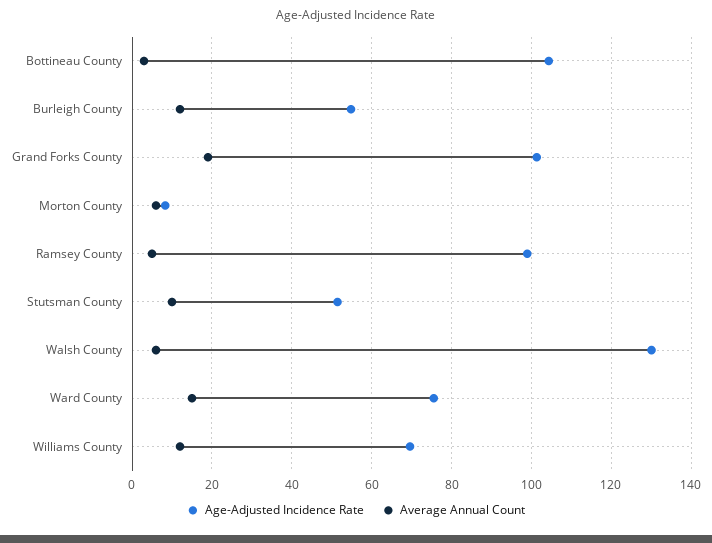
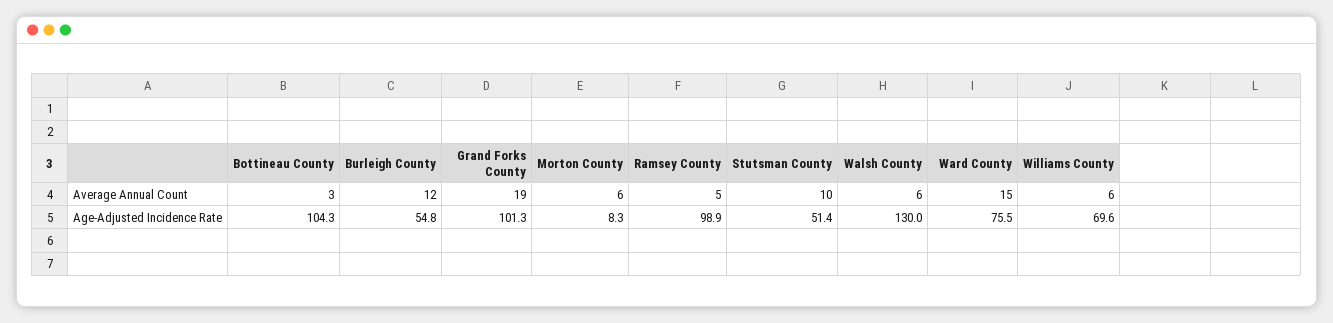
  {
    "Age-Adjusted Incidence Rate": {
      "Bottineau County": 104.3,
      "Burleigh County": 54.8,
      "Grand Forks County": 101.3,
      "Morton County": 8.3,
      "Ramsey County": 98.9,
      "Stutsman County": 51.4,
      "Walsh County": 130,
      "Ward County": 75.5,
      "Williams County": 69.6
    },
    "Average Annual Count": {
      "Bottineau County": 3,
      "Burleigh County": 12,
      "Grand Forks County": 19,
      "Morton County": 6,
      "Ramsey County": 5,
      "Stutsman County": 10,
      "Walsh County": 6,
      "Ward County": 15,
-     "Williams County": 12
+     "Williams County": 6
    }
  }

